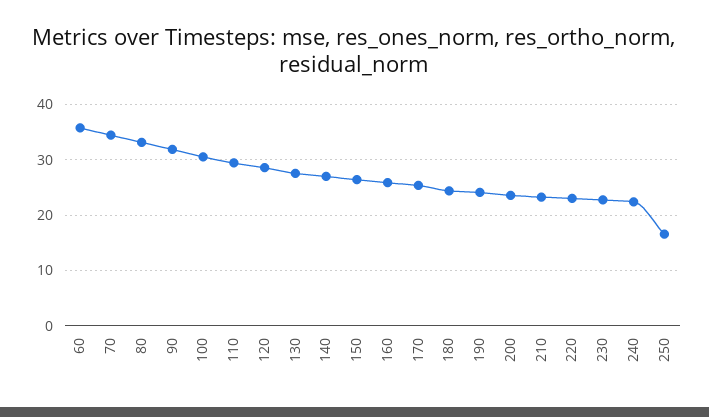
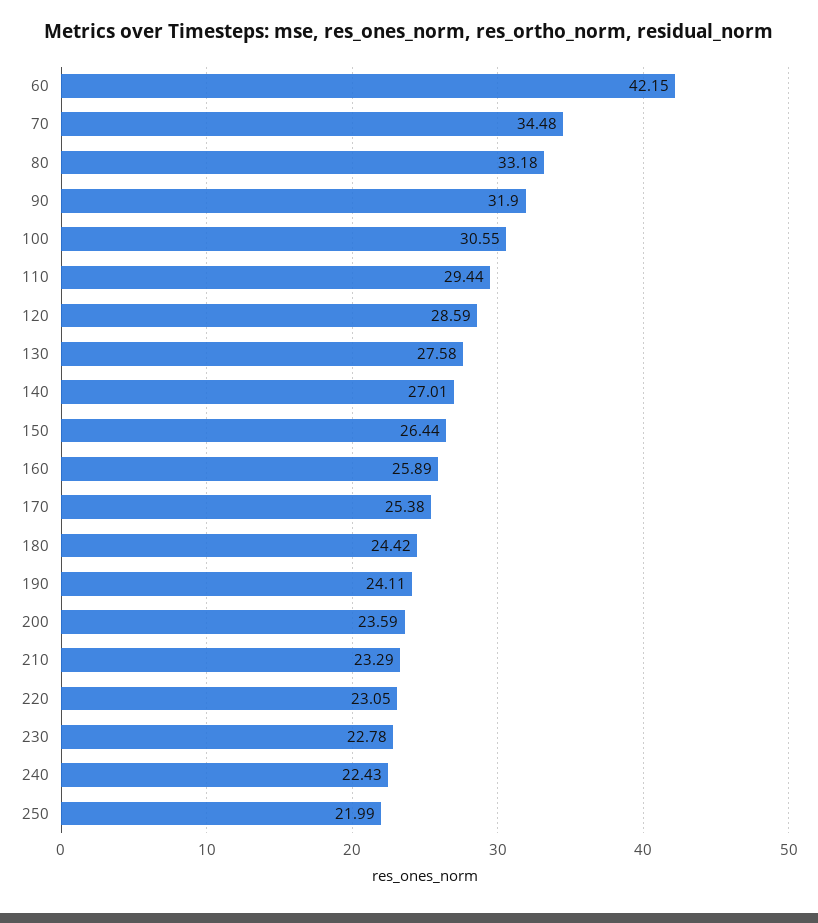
  {
-   "60": 36,
+   "60": 42.15,
    "70": 34.48,
    "80": 33.18,
    "90": 31.9,
    "100": 30.55,
    "110": 29.44,
    "120": 28.59,
    "130": 27.58,
    "140": 27.01,
    "150": 26.44,
    "160": 25.89,
    "170": 25.38,
    "180": 24.42,
    "190": 24.11,
    "200": 23.59,
    "210": 23.29,
    "220": 23.05,
    "230": 22.78,
    "240": 22.43,
-   "250": 16
+   "250": 21.99
  }

